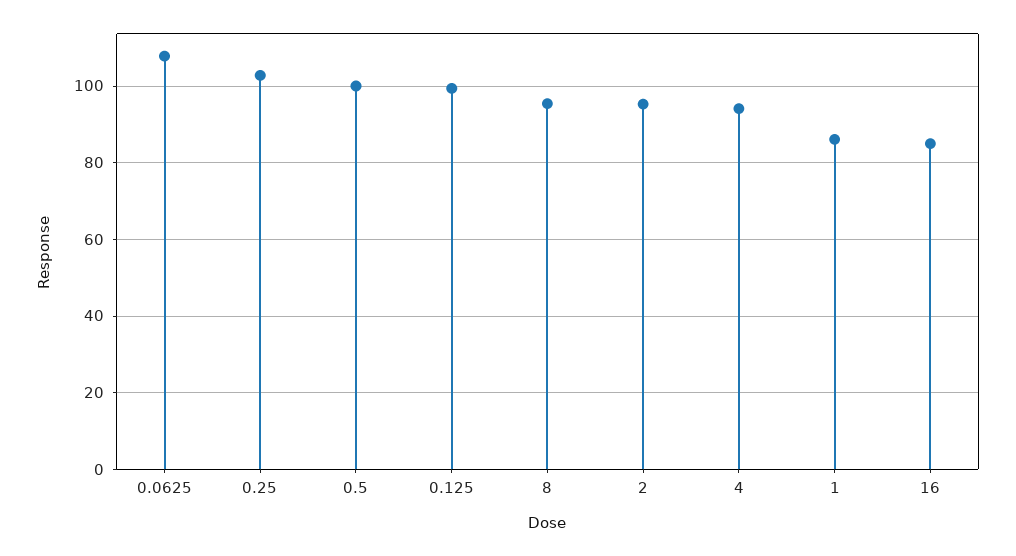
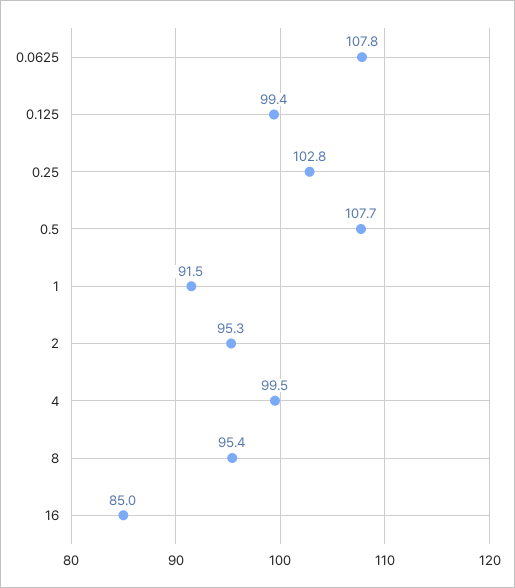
  {
    "0.0625": 107.8,
    "0.25": 102.8,
-   "0.5": 100,
+   "0.5": 107.7,
    "0.125": 99.4,
    "8": 95.4,
    "2": 95.3,
-   "4": 94,
+   "4": 99.5,
-   "1": 86,
+   "1": 91.5,
    "16": 85
  }

